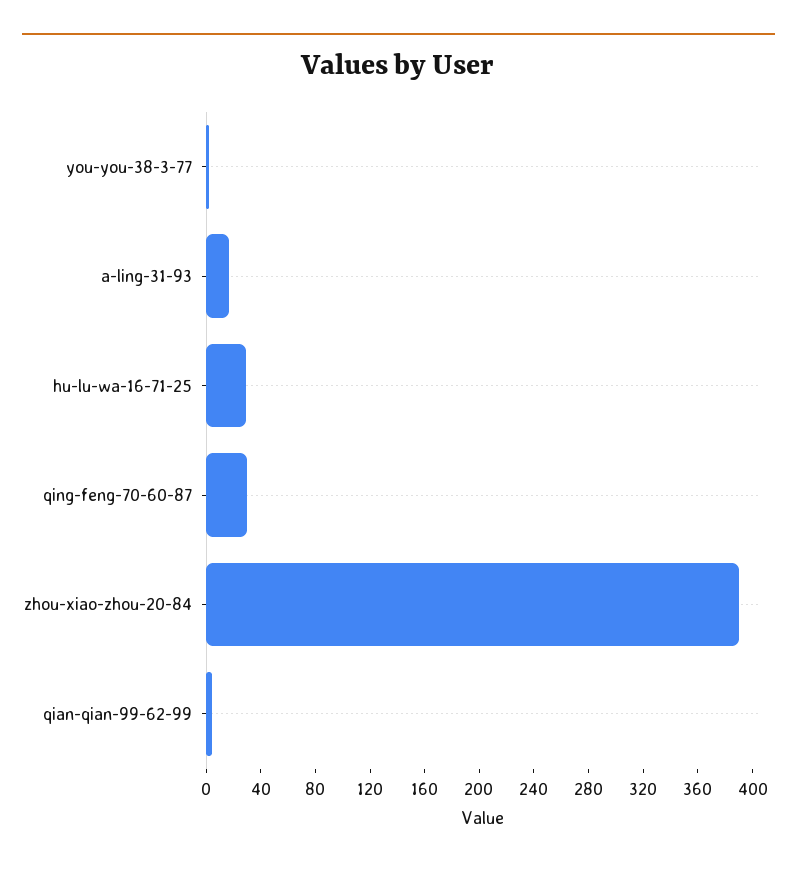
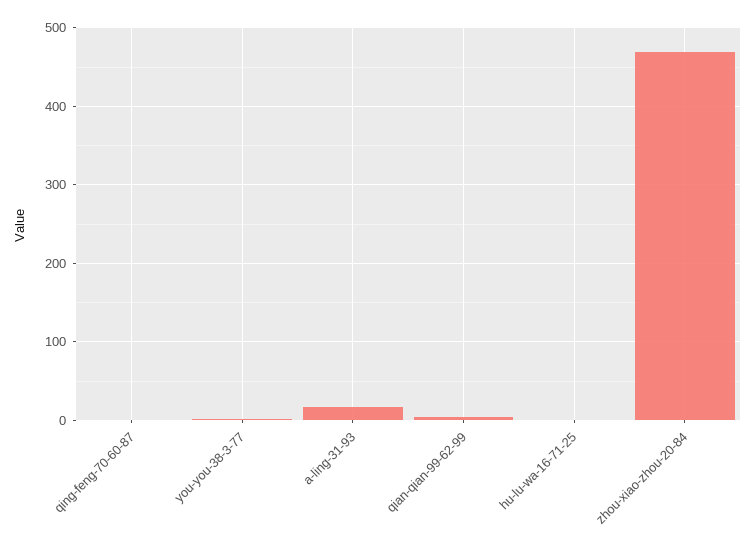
  {
    "you-you-38-3-77": 0,
    "a-ling-31-93": 20,
-   "hu-lu-wa-16-71-25": 30,
+   "hu-lu-wa-16-71-25": 0,
-   "qing-feng-70-60-87": 30,
+   "qing-feng-70-60-87": 0,
-   "zhou-xiao-zhou-20-84": 390,
+   "zhou-xiao-zhou-20-84": 470,
    "qian-qian-99-62-99": 0
  }

